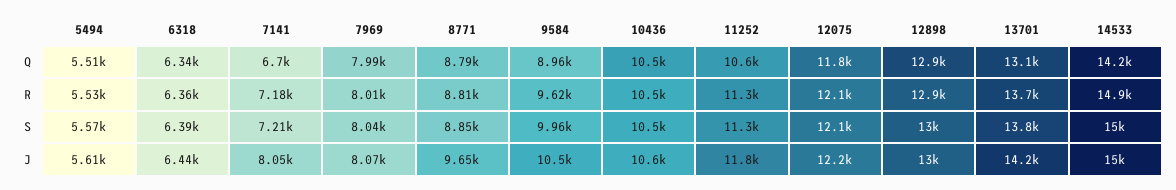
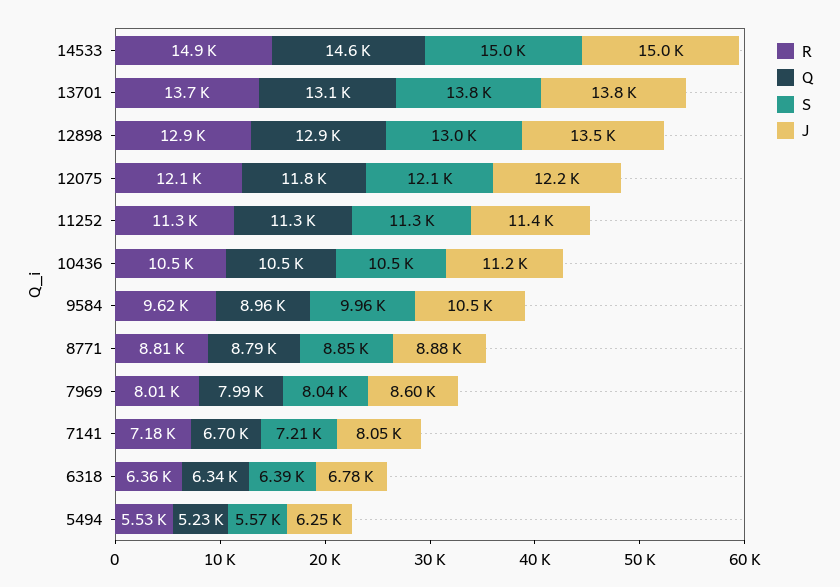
  {
    "Q": {
-     "5494": 5510,
+     "5494": 5230,
      "6318": 6340,
      "7141": 6700,
      "7969": 7990,
      "8771": 8790,
      "9584": 8960,
      "10436": 10500,
-     "11252": 10600,
+     "11252": 11300,
      "12075": 11800,
      "12898": 12900,
      "13701": 13100,
-     "14533": 14200
+     "14533": 14600
    },
    "R": {
      "5494": 5530,
      "6318": 6360,
      "7141": 7180,
      "7969": 8010,
      "8771": 8810,
      "9584": 9620,
      "10436": 10500,
      "11252": 11300,
      "12075": 12100,
      "12898": 12900,
      "13701": 13700,
      "14533": 14900
    },
    "S": {
      "5494": 5570,
      "6318": 6390,
      "7141": 7210,
      "7969": 8040,
      "8771": 8850,
      "9584": 9960,
      "10436": 10500,
      "11252": 11300,
      "12075": 12100,
      "12898": 13000,
      "13701": 13800,
      "14533": 15000
    },
    "J": {
-     "5494": 5610,
+     "5494": 6250,
-     "6318": 6440,
+     "6318": 6780,
      "7141": 8050,
-     "7969": 8070,
+     "7969": 8600,
-     "8771": 9650,
+     "8771": 8880,
      "9584": 10500,
-     "10436": 10600,
+     "10436": 11200,
-     "11252": 11800,
+     "11252": 11400,
      "12075": 12200,
-     "12898": 13000,
+     "12898": 13500,
-     "13701": 14200,
+     "13701": 13800,
      "14533": 15000
    }
  }

